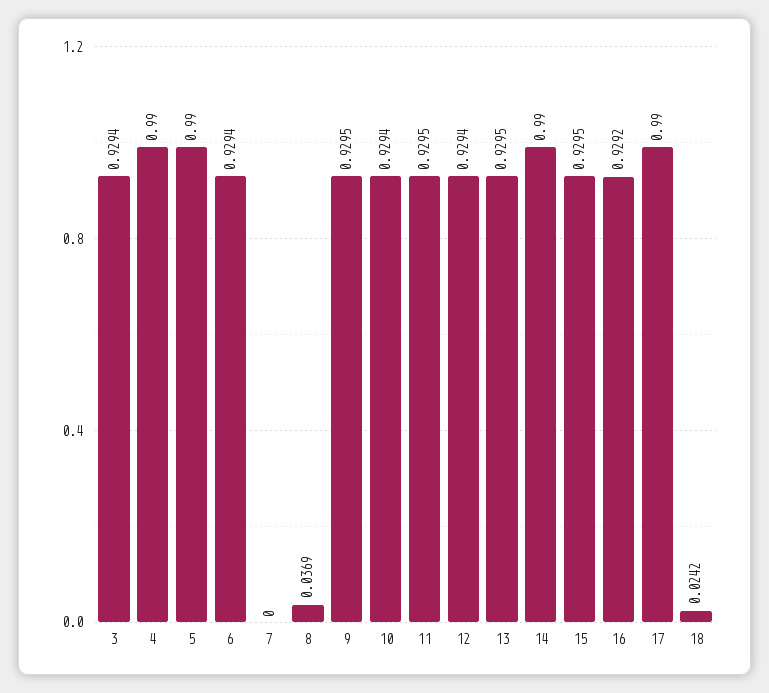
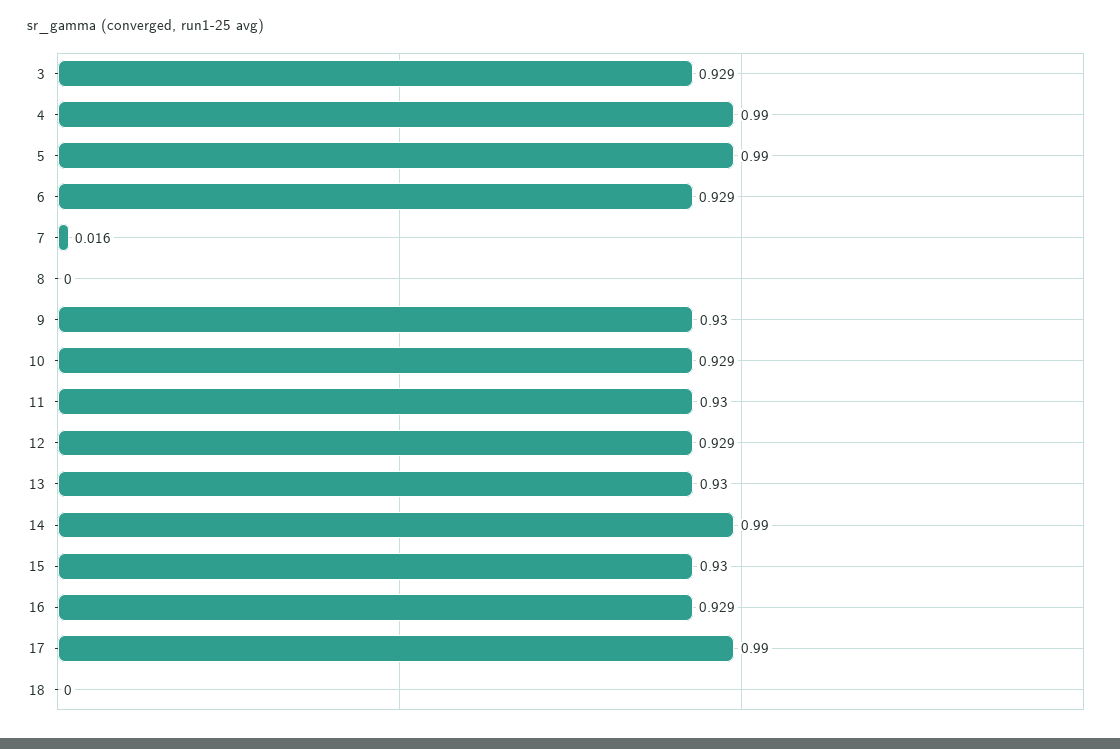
  {
    "3": 0.9294,
    "4": 0.99,
    "5": 0.99,
    "6": 0.9294,
-   "7": 0,
+   "7": 0.016,
-   "8": 0.0369,
+   "8": 0,
    "9": 0.9295,
    "10": 0.9294,
    "11": 0.9295,
    "12": 0.9294,
    "13": 0.9295,
    "14": 0.99,
    "15": 0.9295,
    "16": 0.9292,
    "17": 0.99,
-   "18": 0.0242
+   "18": 0
  }

